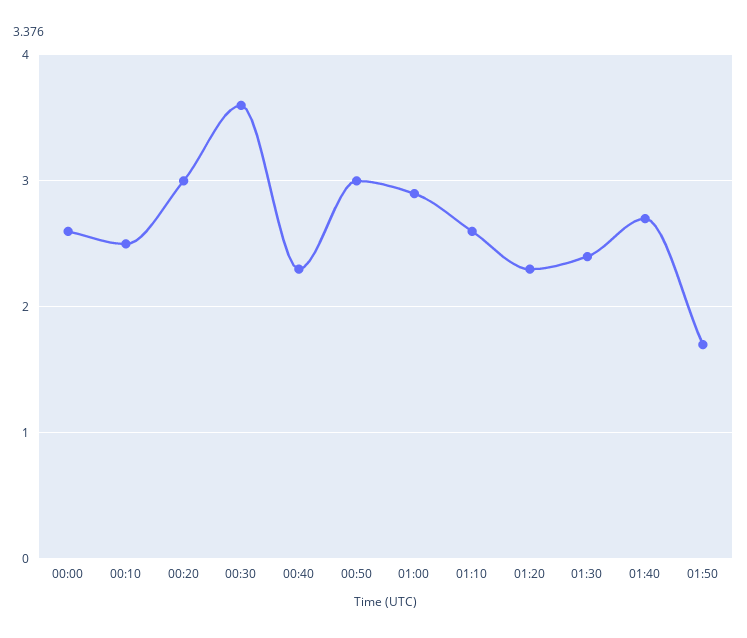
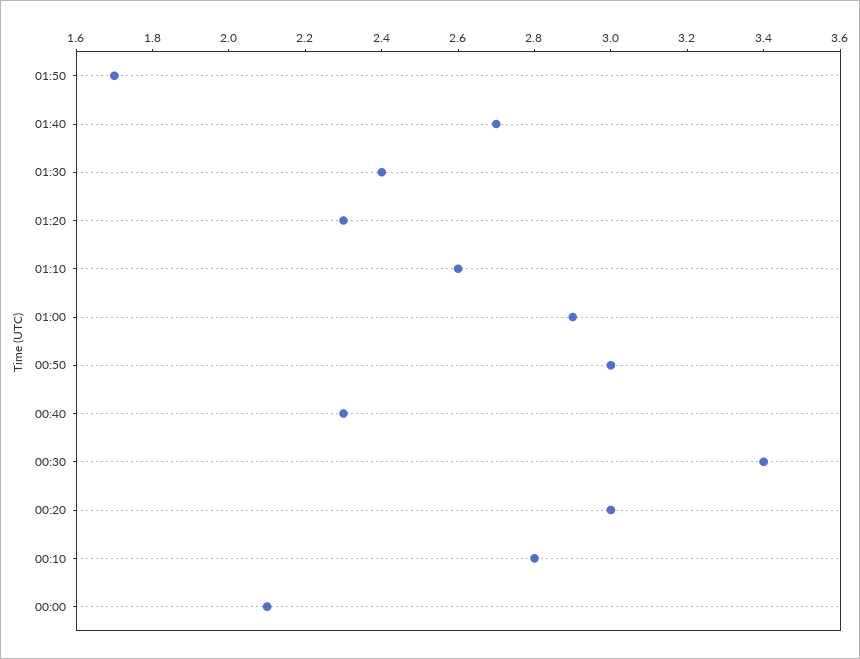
  {
-   "00:00": 2.6,
+   "00:00": 2.1,
-   "00:10": 2.5,
+   "00:10": 2.8,
    "00:20": 3,
-   "00:30": 3.6,
+   "00:30": 3.4,
    "00:40": 2.3,
    "00:50": 3,
    "01:00": 2.9,
    "01:10": 2.6,
    "01:20": 2.3,
    "01:30": 2.4,
    "01:40": 2.7,
    "01:50": 1.7
  }

